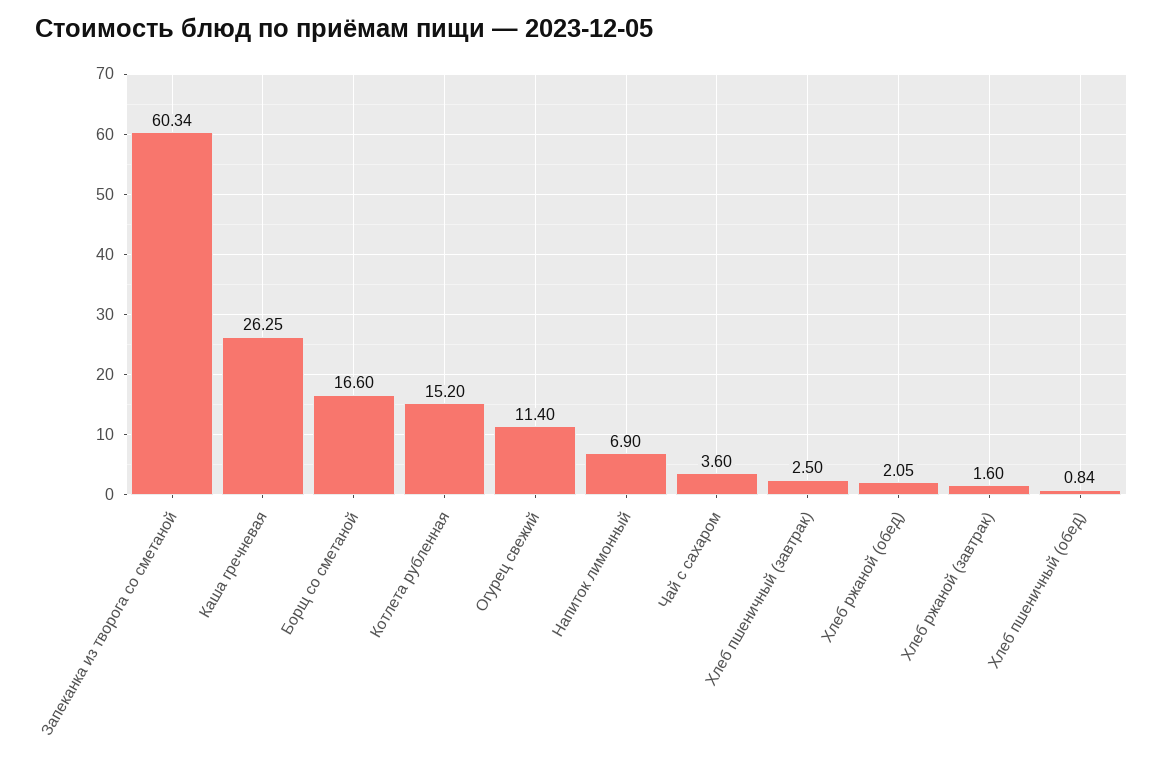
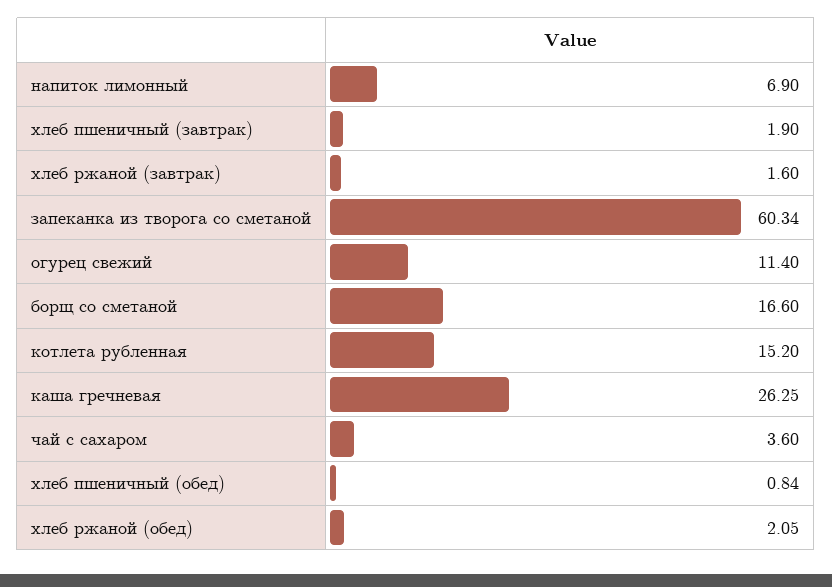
  {
    "Запеканка из творога со сметаной": 60.34,
    "Каша гречневая": 26.25,
    "Борщ со сметаной": 16.6,
    "Котлета рубленная": 15.2,
    "Огурец свежий": 11.4,
    "Напиток лимонный": 6.9,
    "Чай с сахаром": 3.6,
-   "Хлеб пшеничный (завтрак)": 2.5,
+   "Хлеб пшеничный (завтрак)": 1.9,
    "Хлеб ржаной (обед)": 2.05,
    "Хлеб ржаной (завтрак)": 1.6,
    "Хлеб пшеничный (обед)": 0.84
  }

